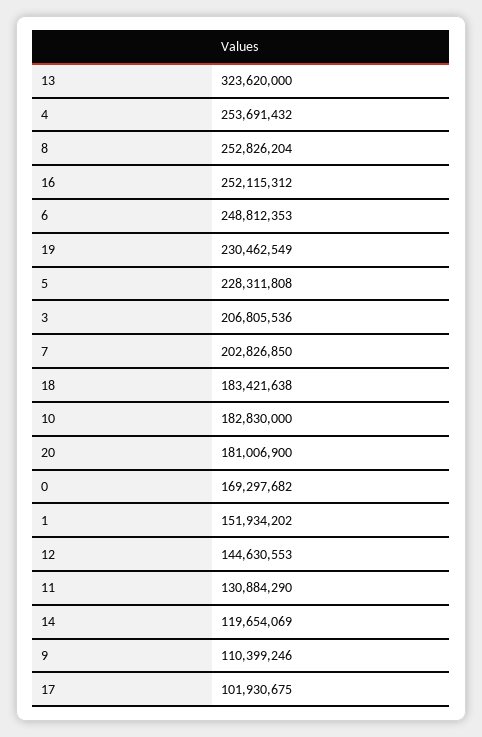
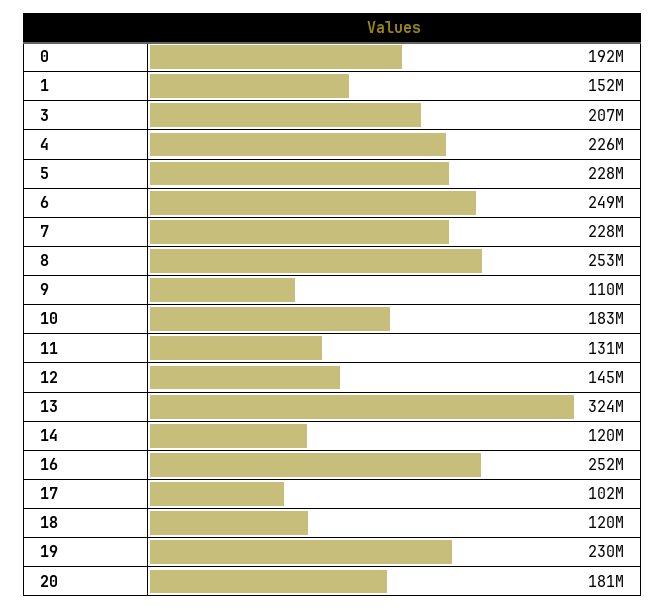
  {
    "13": 323620000,
-   "4": 253691432,
+   "4": 226000000,
    "8": 252826204,
    "16": 252115312,
    "6": 248812353,
    "19": 230462549,
    "5": 228311808,
    "3": 206805536,
-   "7": 202826850,
+   "7": 228000000,
-   "18": 183421638,
+   "18": 120000000,
    "10": 182830000,
    "20": 181006900,
-   "0": 169297682,
+   "0": 192000000,
    "1": 151934202,
    "12": 144630553,
    "11": 130884290,
    "14": 119654069,
    "9": 110399246,
    "17": 101930675
  }

